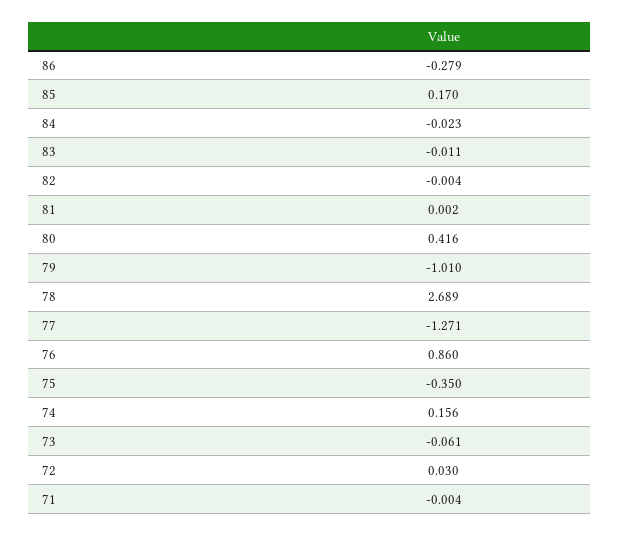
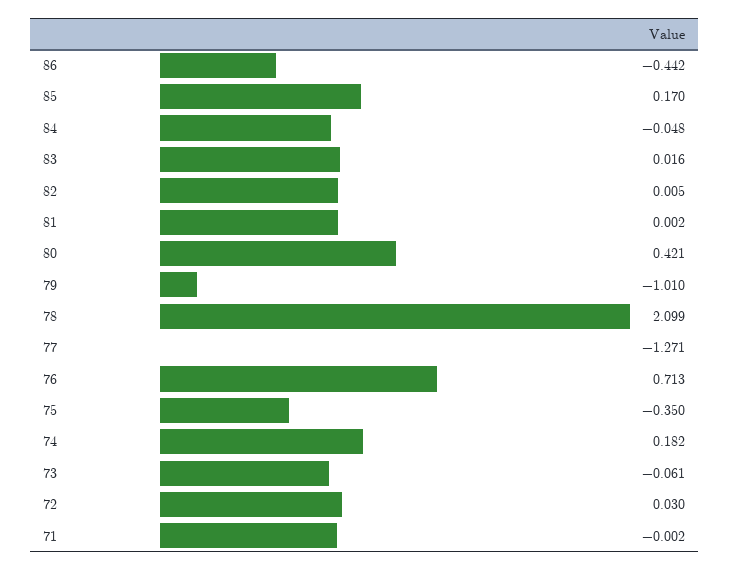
  {
-   "86": -0.279,
+   "86": -0.442,
    "85": 0.17,
-   "84": -0.023,
+   "84": -0.048,
-   "83": -0.011,
+   "83": 0.016,
-   "82": -0.004,
+   "82": 0.005,
    "81": 0.002,
-   "80": 0.416,
+   "80": 0.421,
    "79": -1.01,
-   "78": 2.689,
+   "78": 2.099,
    "77": -1.271,
-   "76": 0.86,
+   "76": 0.713,
    "75": -0.35,
-   "74": 0.156,
+   "74": 0.182,
    "73": -0.061,
    "72": 0.03,
-   "71": -0.004
+   "71": -0.002
  }

